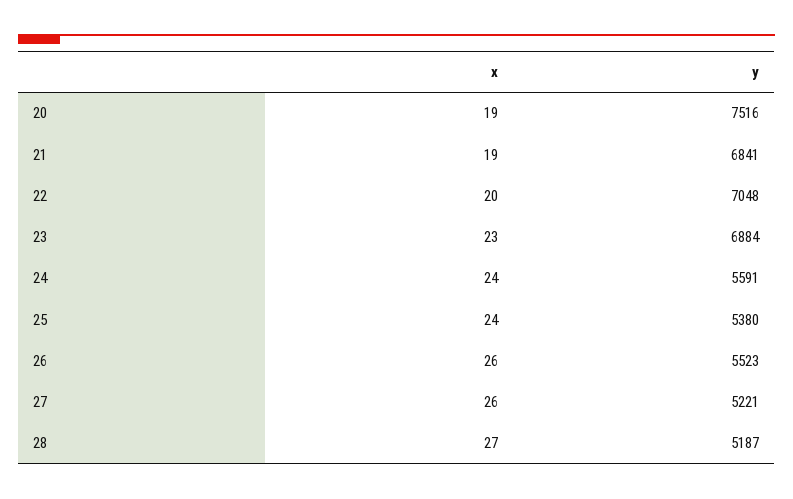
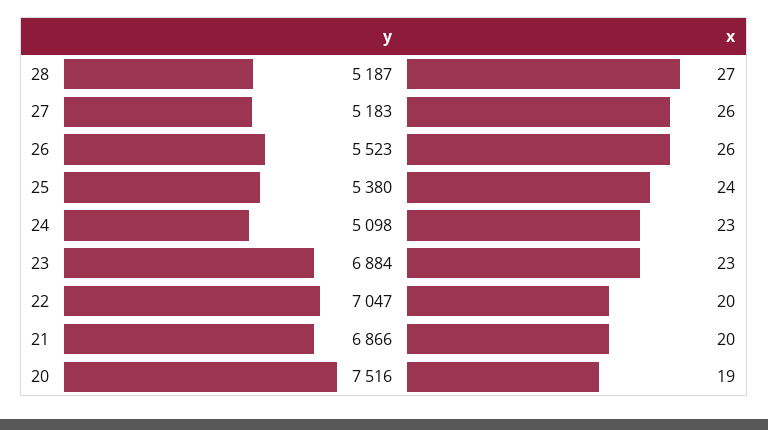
  {
    "x": {
      "20": 19,
-     "21": 19,
+     "21": 20,
      "22": 20,
      "23": 23,
-     "24": 24,
+     "24": 23,
      "25": 24,
      "26": 26,
      "27": 26,
      "28": 27
    },
    "y": {
      "20": 7516,
-     "21": 6841,
+     "21": 6866,
-     "22": 7048,
+     "22": 7047,
      "23": 6884,
-     "24": 5591,
+     "24": 5098,
      "25": 5380,
      "26": 5523,
-     "27": 5221,
+     "27": 5183,
      "28": 5187
    }
  }

